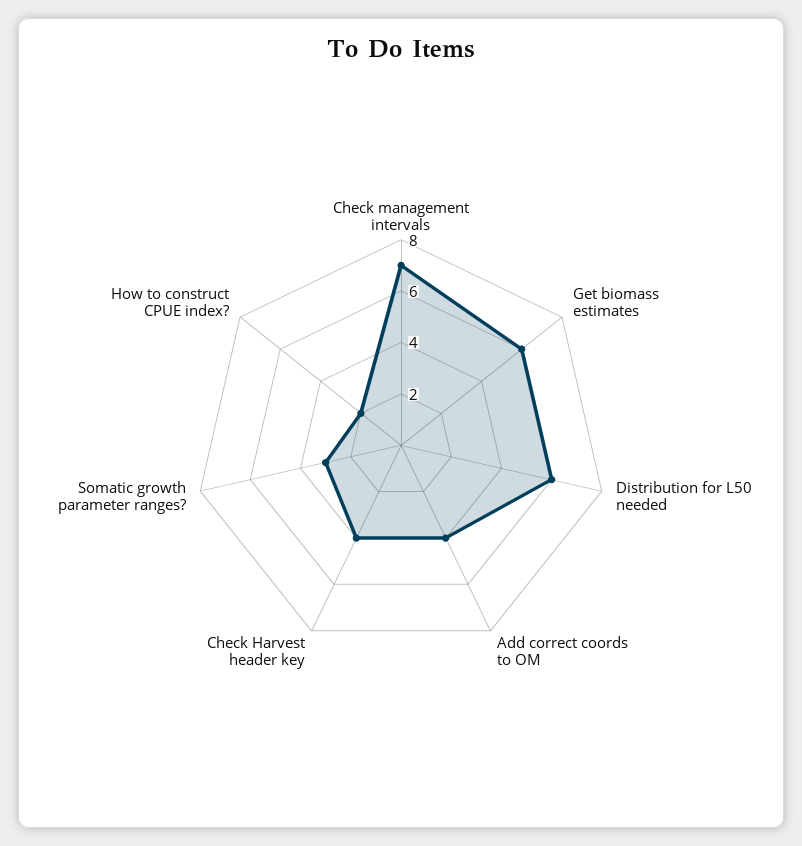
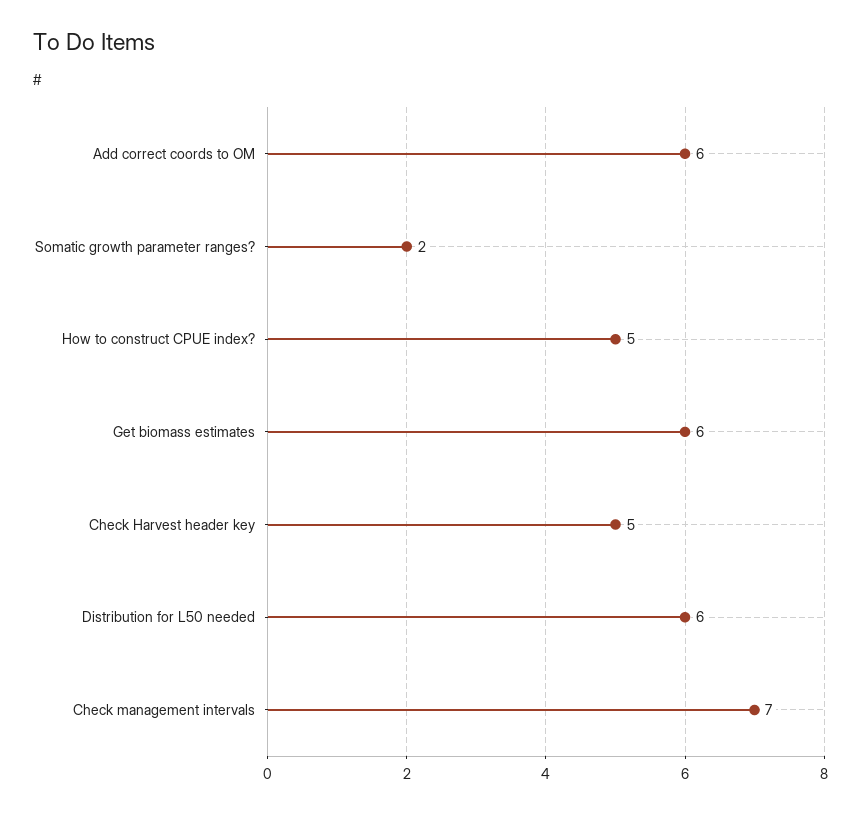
  {
    "Check management intervals": 7,
    "Get biomass estimates": 6,
    "Distribution for L50 needed": 6,
-   "Add correct coords to OM": 4,
+   "Add correct coords to OM": 6,
-   "Check Harvest header key": 4,
+   "Check Harvest header key": 5,
-   "Somatic growth parameter ranges?": 3,
+   "Somatic growth parameter ranges?": 2,
-   "How to construct CPUE index?": 2
+   "How to construct CPUE index?": 5
  }

